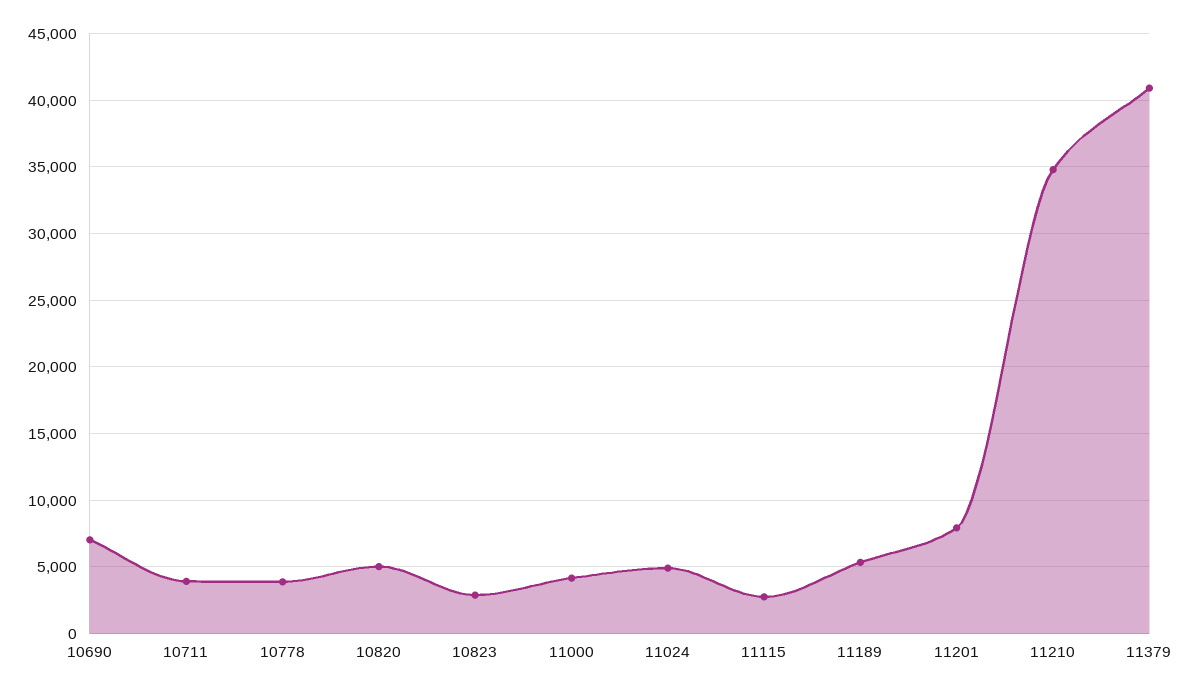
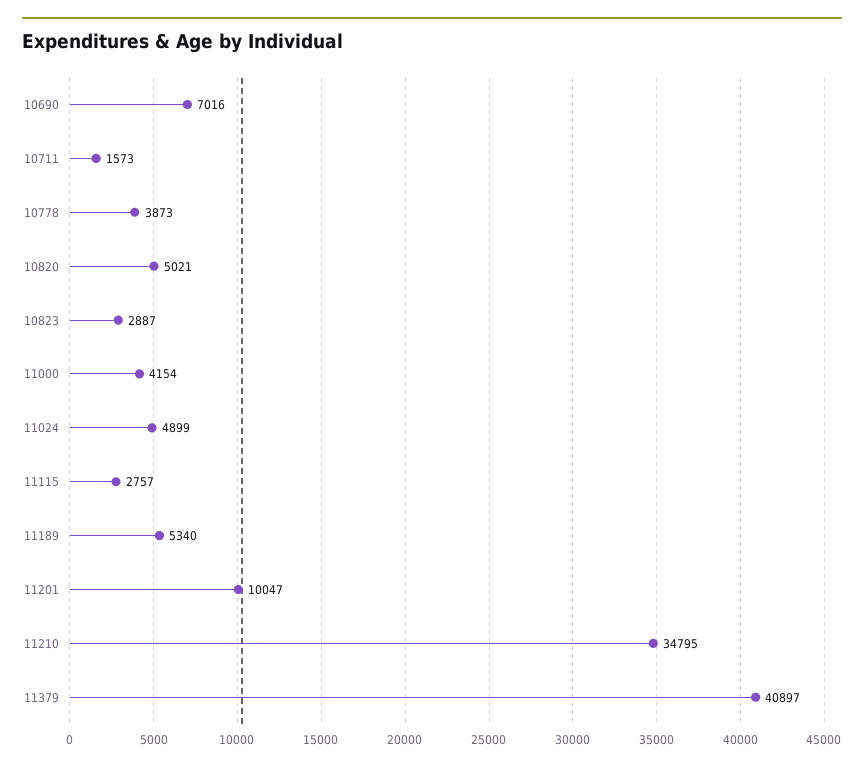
  {
    "10690": 7016,
-   "10711": 4000,
+   "10711": 1573,
    "10778": 3873,
    "10820": 5021,
    "10823": 2887,
    "11000": 4154,
    "11024": 4899,
    "11115": 2757,
    "11189": 5340,
-   "11201": 8000,
+   "11201": 10047,
    "11210": 34795,
    "11379": 40897
  }

